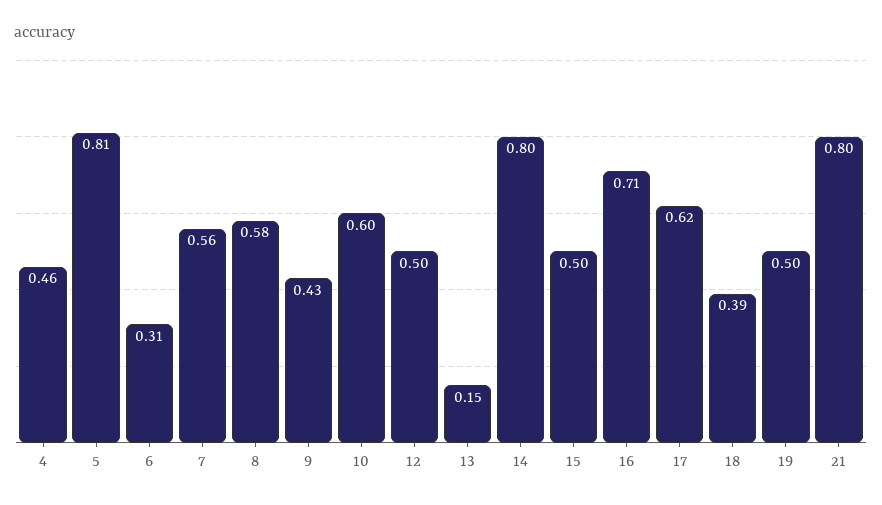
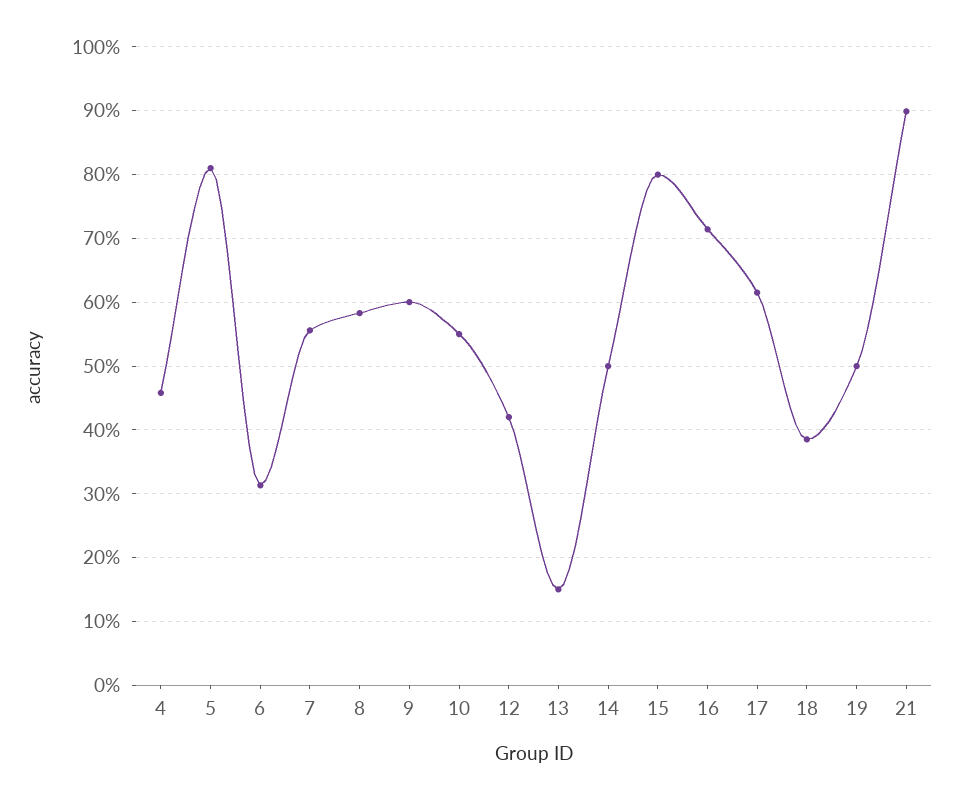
  {
    "4": 0.46,
    "5": 0.81,
    "6": 0.31,
    "7": 0.56,
    "8": 0.58,
-   "9": 0.43,
+   "9": 0.6,
-   "10": 0.6,
+   "10": 0.55,
-   "12": 0.5,
+   "12": 0.42,
    "13": 0.15,
-   "14": 0.8,
+   "14": 0.5,
-   "15": 0.5,
+   "15": 0.8,
    "16": 0.71,
    "17": 0.62,
    "18": 0.39,
    "19": 0.5,
-   "21": 0.8
+   "21": 0.9
  }

